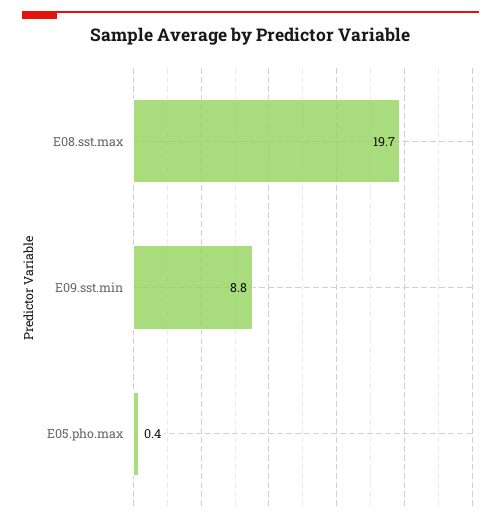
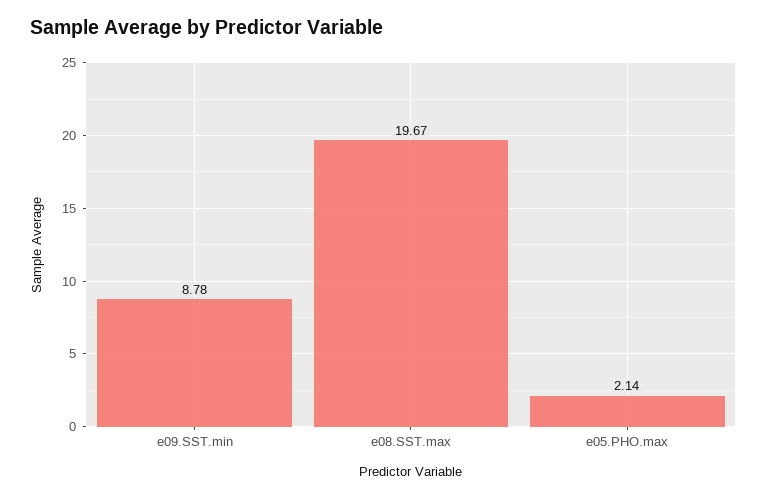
  {
    "E08.sst.max": 19.67,
    "E09.sst.min": 8.78,
-   "E05.pho.max": 0.4
+   "E05.pho.max": 2.14
  }

